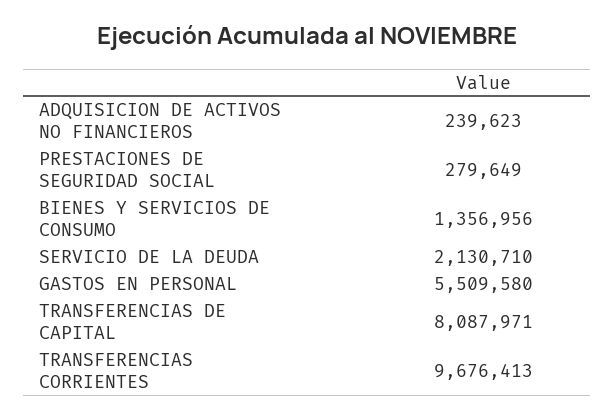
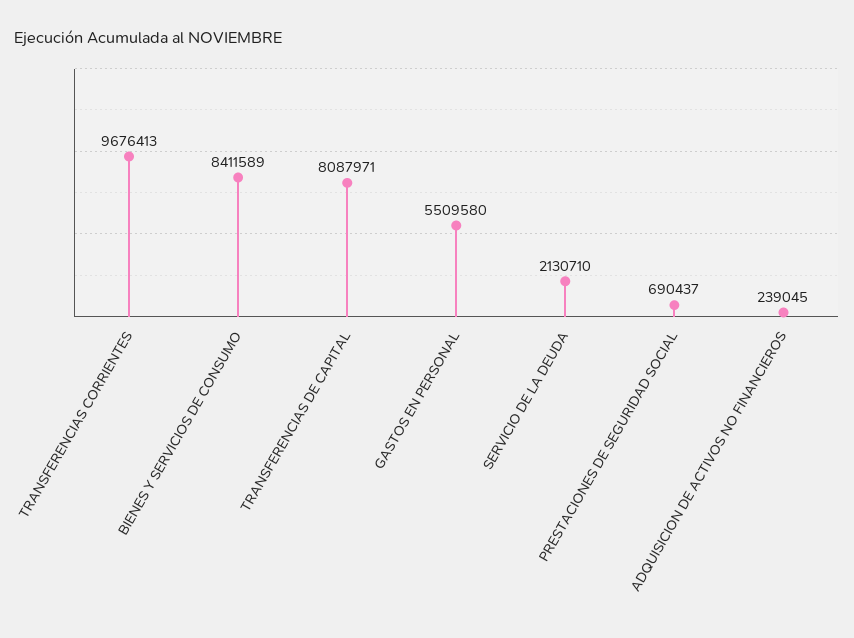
  {
-   "ADQUISICION DE ACTIVOS NO FINANCIEROS": 239623,
+   "ADQUISICION DE ACTIVOS NO FINANCIEROS": 239045,
-   "PRESTACIONES DE SEGURIDAD SOCIAL": 279649,
+   "PRESTACIONES DE SEGURIDAD SOCIAL": 690437,
-   "BIENES Y SERVICIOS DE CONSUMO": 1356956,
+   "BIENES Y SERVICIOS DE CONSUMO": 8411589,
    "SERVICIO DE LA DEUDA": 2130710,
    "GASTOS EN PERSONAL": 5509580,
    "TRANSFERENCIAS DE CAPITAL": 8087971,
    "TRANSFERENCIAS CORRIENTES": 9676413
  }

